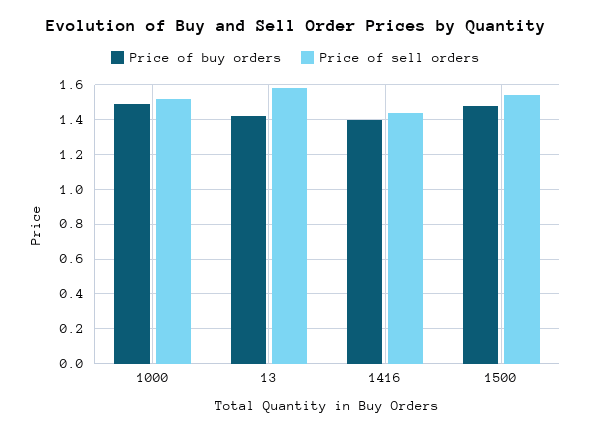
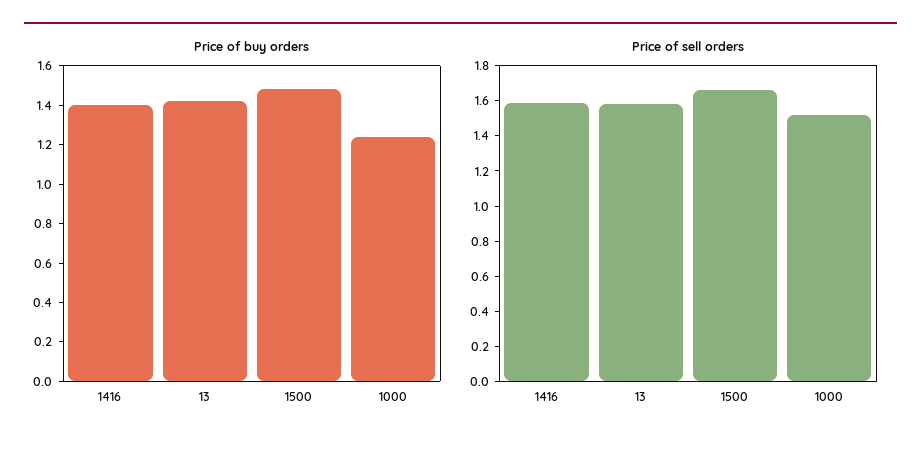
  {
    "Price of buy orders": {
-     "1000": 1.5,
+     "1000": 1.25,
      "13": 1.4,
      "1416": 1.4,
      "1500": 1.5
    },
    "Price of sell orders": {
      "1000": 1.5,
      "13": 1.6,
-     "1416": 1.45,
+     "1416": 1.6,
-     "1500": 1.55
+     "1500": 1.65
    }
  }

